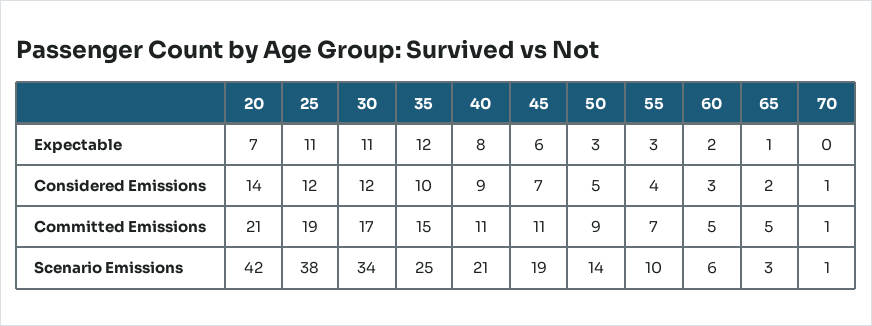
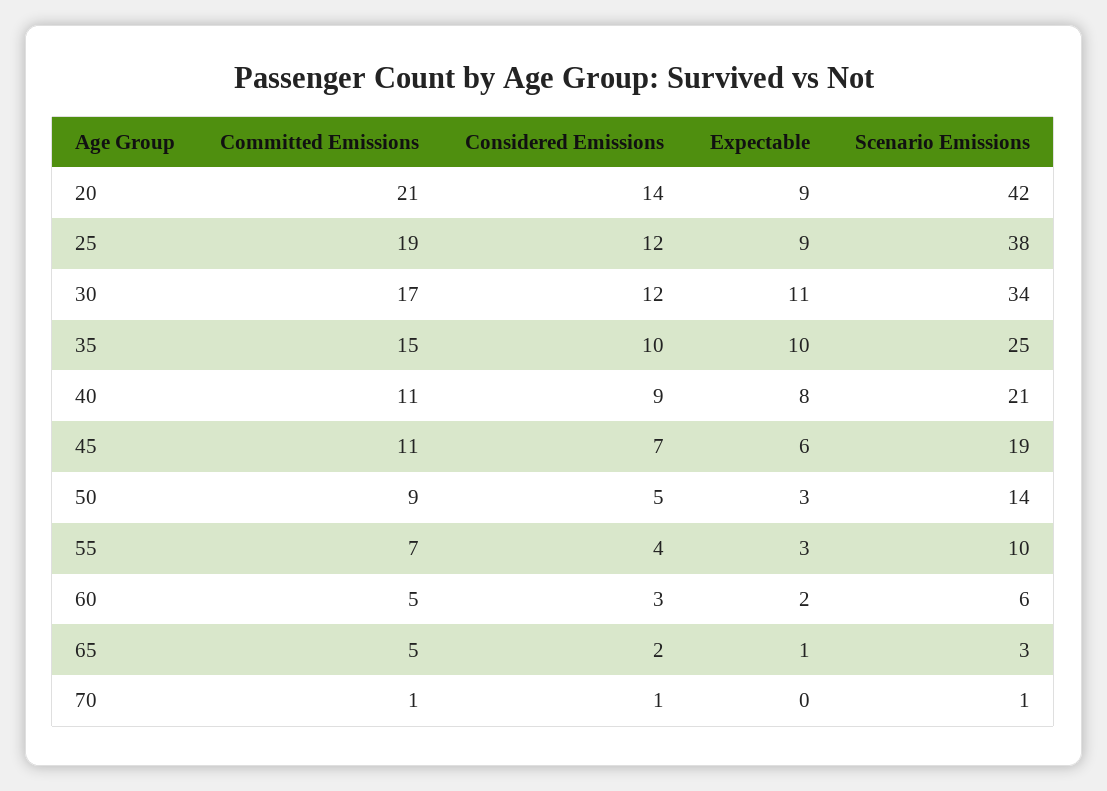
  {
    "20": {
-     "Expectable": 7,
+     "Expectable": 9,
      "Considered Emissions": 14,
      "Committed Emissions": 21,
      "Scenario Emissions": 42
    },
    "25": {
-     "Expectable": 11,
+     "Expectable": 9,
      "Considered Emissions": 12,
      "Committed Emissions": 19,
      "Scenario Emissions": 38
    },
    "30": {
      "Expectable": 11,
      "Considered Emissions": 12,
      "Committed Emissions": 17,
      "Scenario Emissions": 34
    },
    "35": {
-     "Expectable": 12,
+     "Expectable": 10,
      "Considered Emissions": 10,
      "Committed Emissions": 15,
      "Scenario Emissions": 25
    },
    "40": {
      "Expectable": 8,
      "Considered Emissions": 9,
      "Committed Emissions": 11,
      "Scenario Emissions": 21
    },
    "45": {
      "Expectable": 6,
      "Considered Emissions": 7,
      "Committed Emissions": 11,
      "Scenario Emissions": 19
    },
    "50": {
      "Expectable": 3,
      "Considered Emissions": 5,
      "Committed Emissions": 9,
      "Scenario Emissions": 14
    },
    "55": {
      "Expectable": 3,
      "Considered Emissions": 4,
      "Committed Emissions": 7,
      "Scenario Emissions": 10
    },
    "60": {
      "Expectable": 2,
      "Considered Emissions": 3,
      "Committed Emissions": 5,
      "Scenario Emissions": 6
    },
    "65": {
      "Expectable": 1,
      "Considered Emissions": 2,
      "Committed Emissions": 5,
      "Scenario Emissions": 3
    },
    "70": {
      "Expectable": 0,
      "Considered Emissions": 1,
      "Committed Emissions": 1,
      "Scenario Emissions": 1
    }
  }

